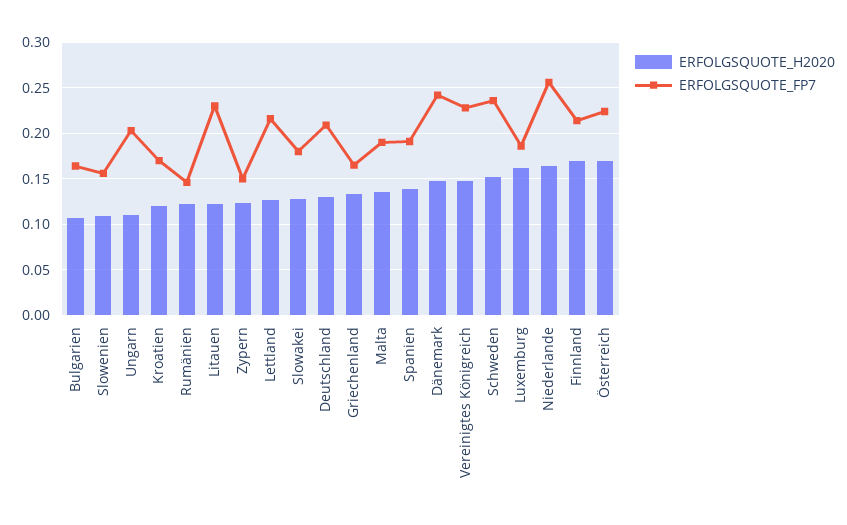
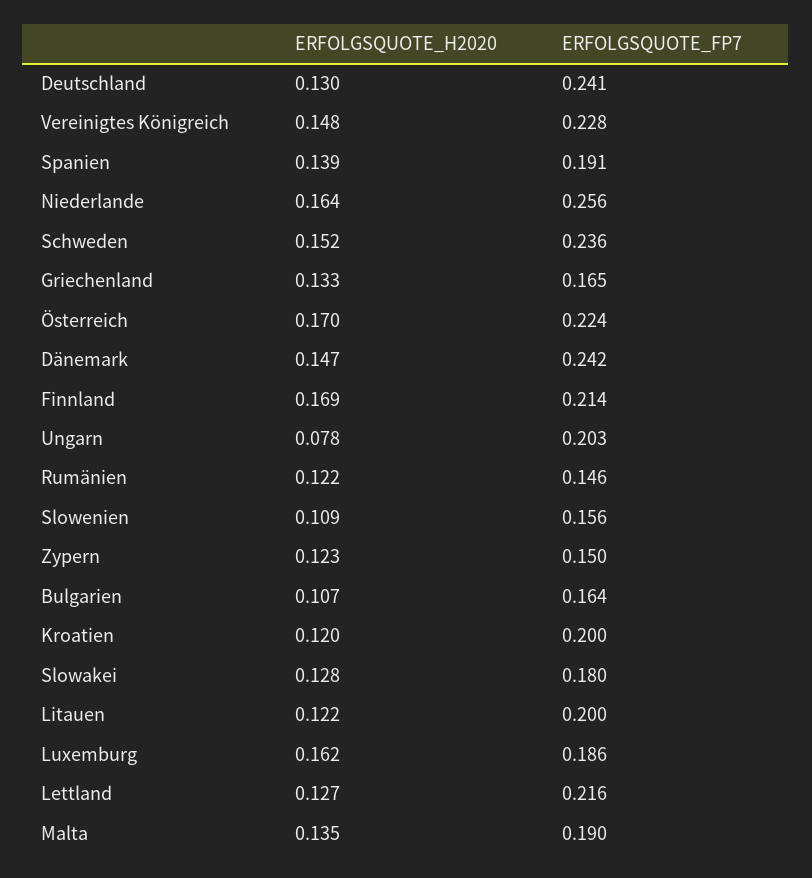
  {
    "ERFOLGSQUOTE_H2020": {
      "Bulgarien": 0.107,
      "Slowenien": 0.109,
-     "Ungarn": 0.11,
+     "Ungarn": 0.078,
      "Kroatien": 0.12,
      "Rumänien": 0.122,
      "Litauen": 0.122,
      "Zypern": 0.123,
      "Lettland": 0.127,
      "Slowakei": 0.128,
      "Deutschland": 0.13,
      "Griechenland": 0.133,
      "Malta": 0.135,
      "Spanien": 0.139,
      "Dänemark": 0.147,
      "Vereinigtes Königreich": 0.148,
      "Schweden": 0.152,
      "Luxemburg": 0.162,
      "Niederlande": 0.164,
      "Finnland": 0.169,
      "Österreich": 0.17
    },
    "ERFOLGSQUOTE_FP7": {
      "Bulgarien": 0.164,
      "Slowenien": 0.156,
      "Ungarn": 0.203,
-     "Kroatien": 0.17,
+     "Kroatien": 0.2,
      "Rumänien": 0.146,
-     "Litauen": 0.23,
+     "Litauen": 0.2,
      "Zypern": 0.15,
      "Lettland": 0.216,
      "Slowakei": 0.18,
-     "Deutschland": 0.21,
+     "Deutschland": 0.241,
      "Griechenland": 0.165,
      "Malta": 0.19,
      "Spanien": 0.191,
      "Dänemark": 0.242,
      "Vereinigtes Königreich": 0.228,
      "Schweden": 0.236,
      "Luxemburg": 0.186,
      "Niederlande": 0.256,
      "Finnland": 0.214,
      "Österreich": 0.224
    }
  }

